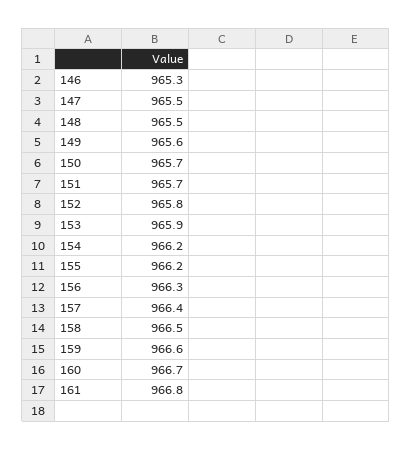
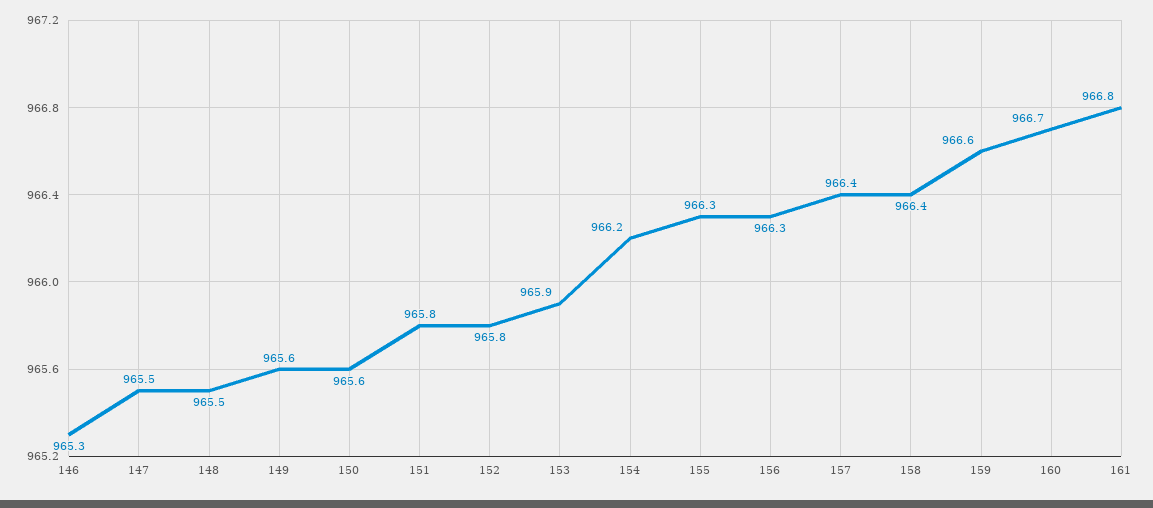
  {
    "146": 965.3,
    "147": 965.5,
    "148": 965.5,
    "149": 965.6,
-   "150": 965.7,
+   "150": 965.6,
-   "151": 965.7,
+   "151": 965.8,
    "152": 965.8,
    "153": 965.9,
    "154": 966.2,
-   "155": 966.2,
+   "155": 966.3,
    "156": 966.3,
    "157": 966.4,
-   "158": 966.5,
+   "158": 966.4,
    "159": 966.6,
    "160": 966.7,
    "161": 966.8
  }

